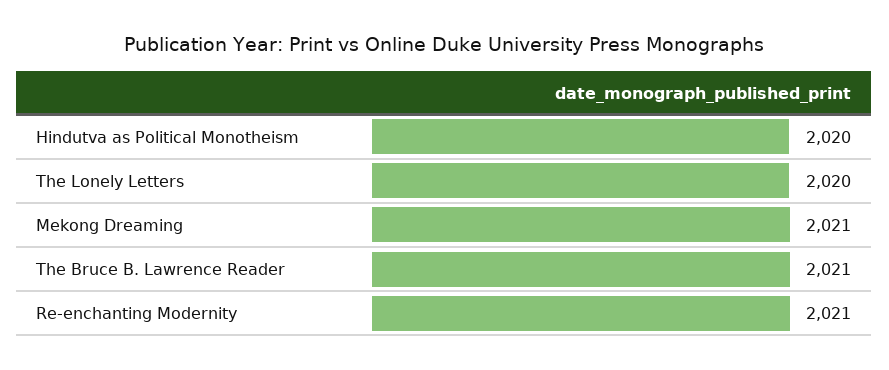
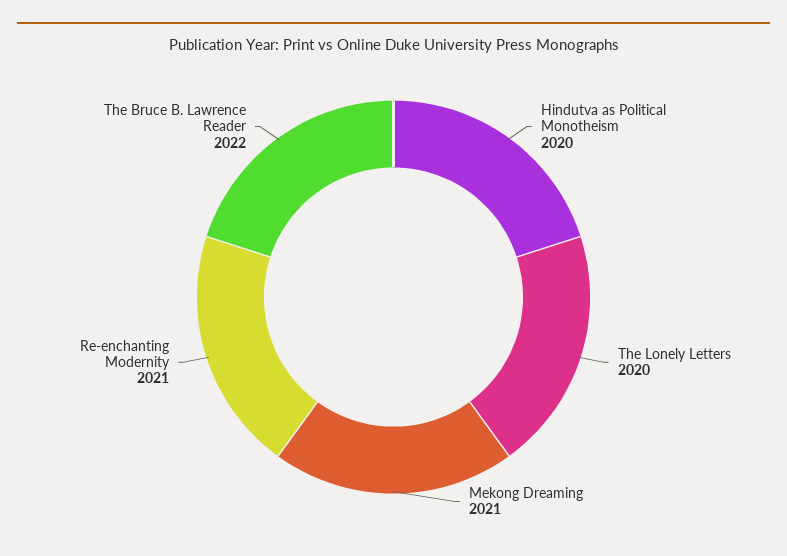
  {
    "Hindutva as Political Monotheism": 2020,
    "The Lonely Letters": 2020,
    "Mekong Dreaming": 2021,
-   "The Bruce B. Lawrence Reader": 2021,
+   "The Bruce B. Lawrence Reader": 2022,
    "Re-enchanting Modernity": 2021
  }

